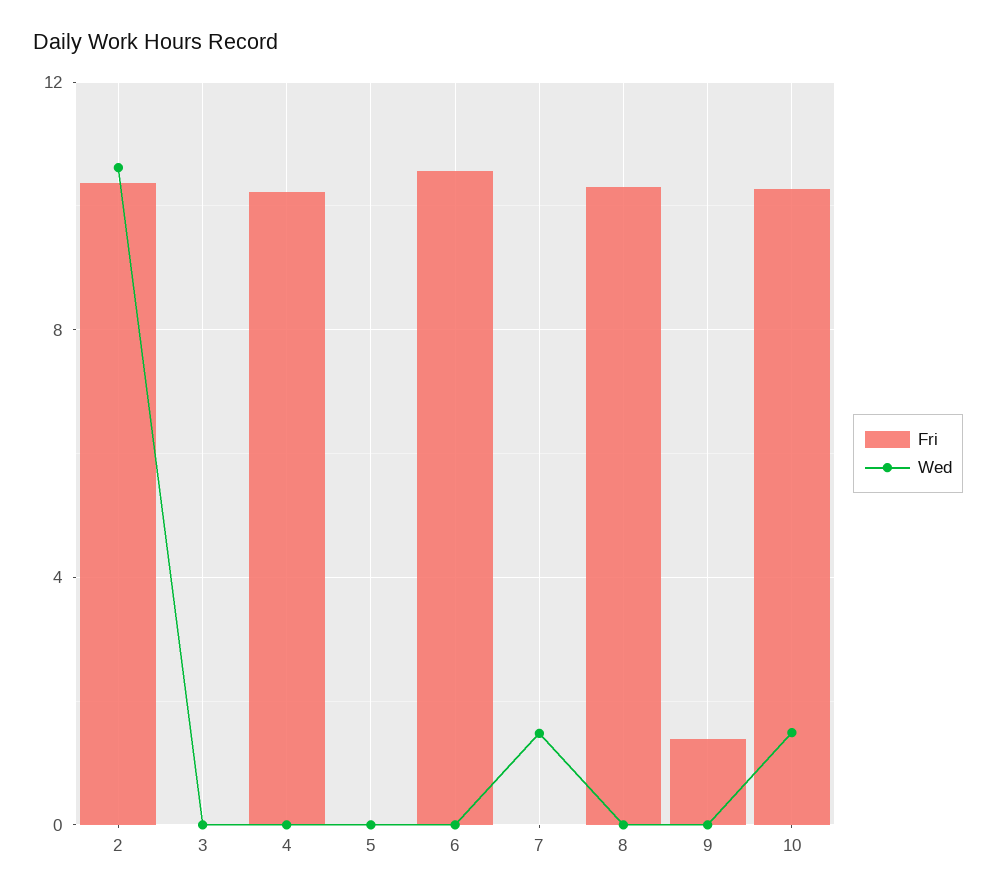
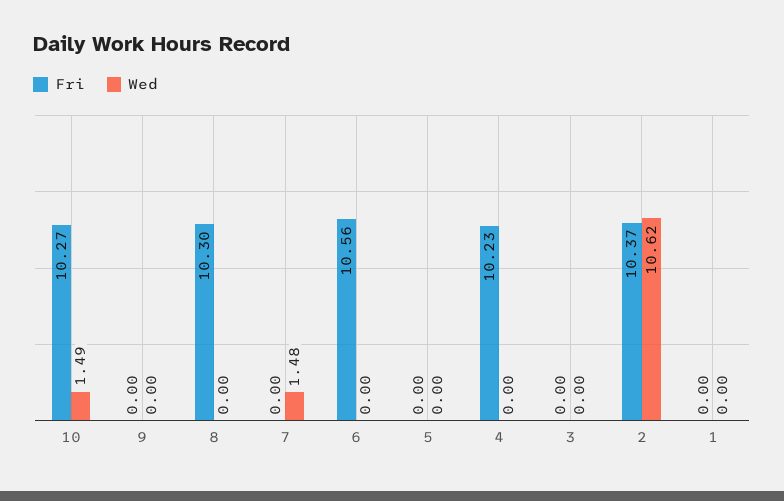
  {
    "Fri": {
      "2": 10.37,
      "3": 0,
      "4": 10.23,
      "5": 0,
      "6": 10.56,
      "7": 0,
      "8": 10.3,
-     "9": 1.5,
+     "9": 0,
-     "10": 10.27
+     "10": 10.27,
+     "1": 0
    },
    "Wed": {
      "2": 10.62,
      "3": 0,
      "4": 0,
      "5": 0,
      "6": 0,
      "7": 1.48,
      "8": 0,
      "9": 0,
-     "10": 1.49
+     "10": 1.49,
+     "1": 0
    }
  }

